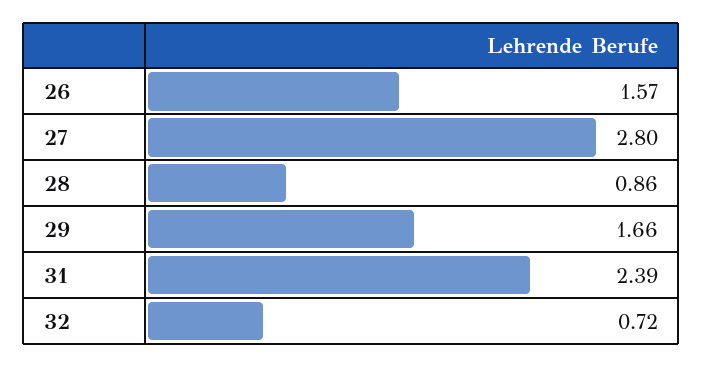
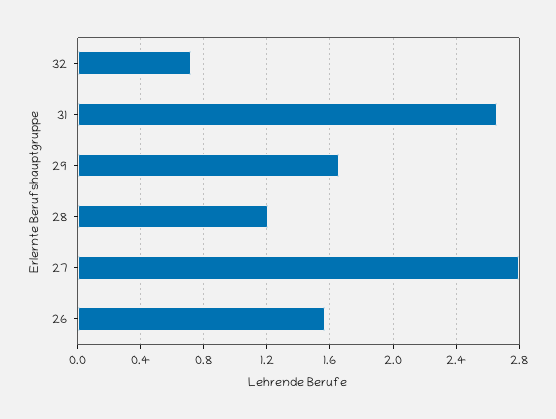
  {
    "26": 1.57,
    "27": 2.8,
-   "28": 0.86,
+   "28": 1.2,
    "29": 1.66,
-   "31": 2.39,
+   "31": 2.65,
    "32": 0.72
  }

